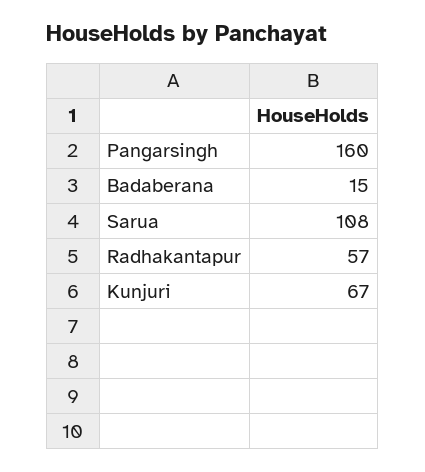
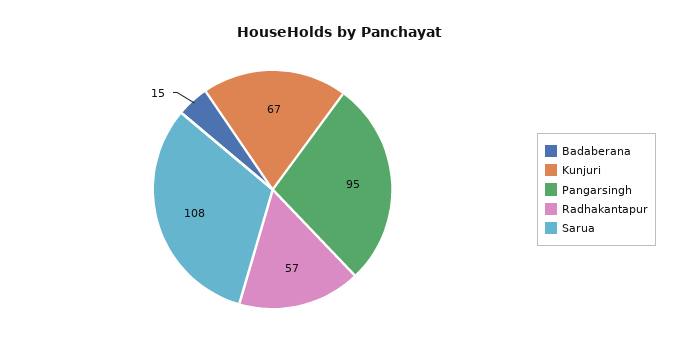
  {
-   "Pangarsingh": 160,
+   "Pangarsingh": 95,
    "Badaberana": 15,
    "Sarua": 108,
    "Radhakantapur": 57,
    "Kunjuri": 67
  }

